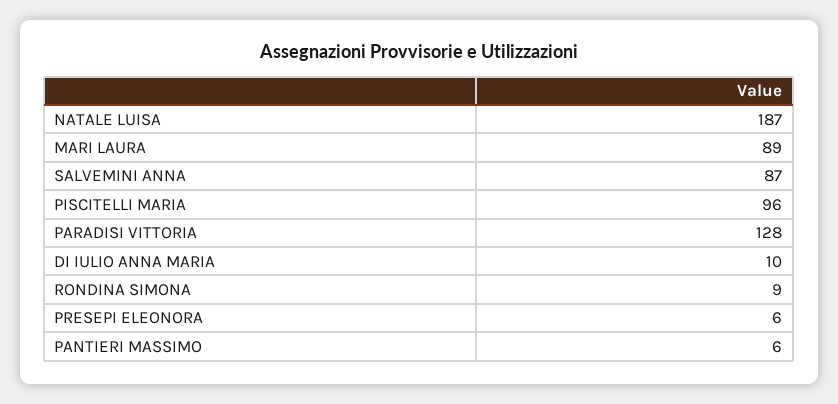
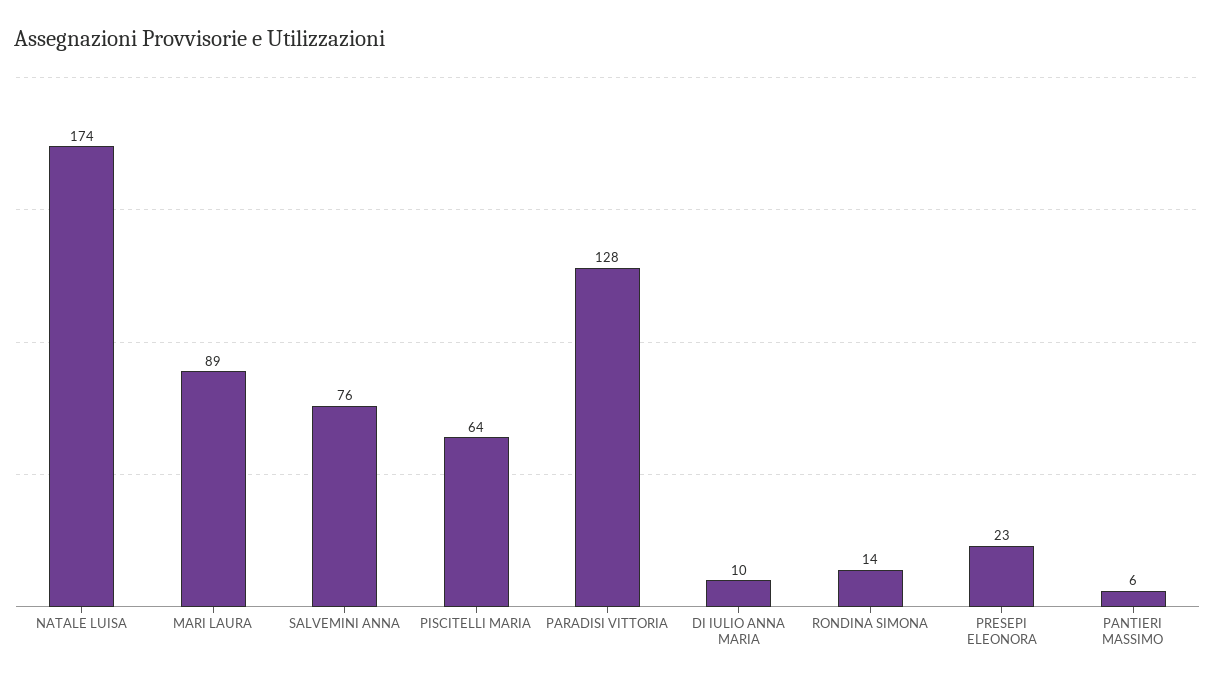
  {
-   "NATALE LUISA": 187,
+   "NATALE LUISA": 174,
    "MARI LAURA": 89,
-   "SALVEMINI ANNA": 87,
+   "SALVEMINI ANNA": 76,
-   "PISCITELLI MARIA": 96,
+   "PISCITELLI MARIA": 64,
    "PARADISI VITTORIA": 128,
    "DI IULIO ANNA MARIA": 10,
-   "RONDINA SIMONA": 9,
+   "RONDINA SIMONA": 14,
-   "PRESEPI ELEONORA": 6,
+   "PRESEPI ELEONORA": 23,
    "PANTIERI MASSIMO": 6
  }

